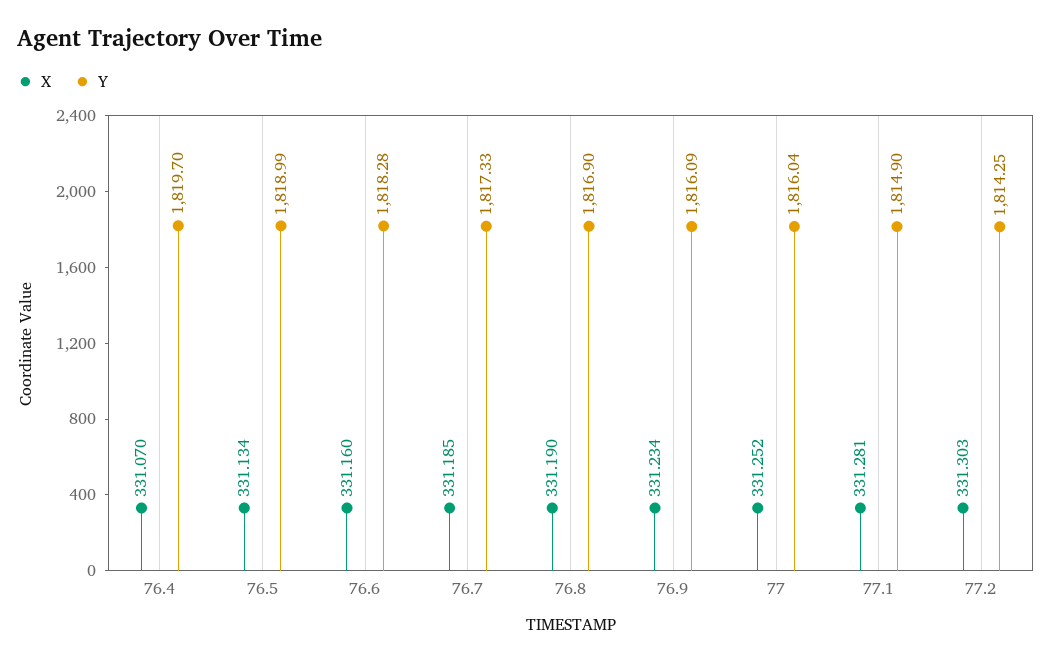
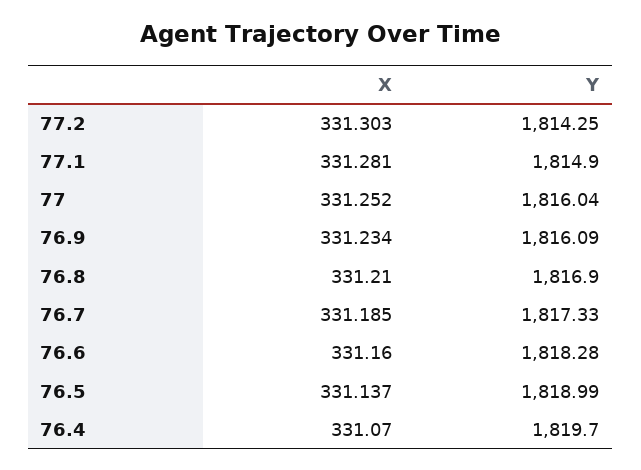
  {
    "X": {
      "76.4": 331.07,
-     "76.5": 331.134,
+     "76.5": 331.137,
      "76.6": 331.16,
      "76.7": 331.185,
-     "76.8": 331.19,
+     "76.8": 331.21,
      "76.9": 331.234,
      "77": 331.252,
      "77.1": 331.281,
      "77.2": 331.303
    },
    "Y": {
      "76.4": 1819.7,
      "76.5": 1818.99,
      "76.6": 1818.28,
      "76.7": 1817.33,
      "76.8": 1816.9,
      "76.9": 1816.09,
      "77": 1816.04,
      "77.1": 1814.9,
      "77.2": 1814.25
    }
  }

